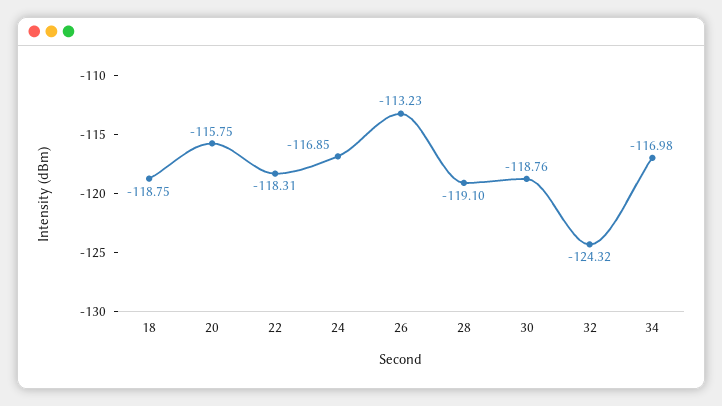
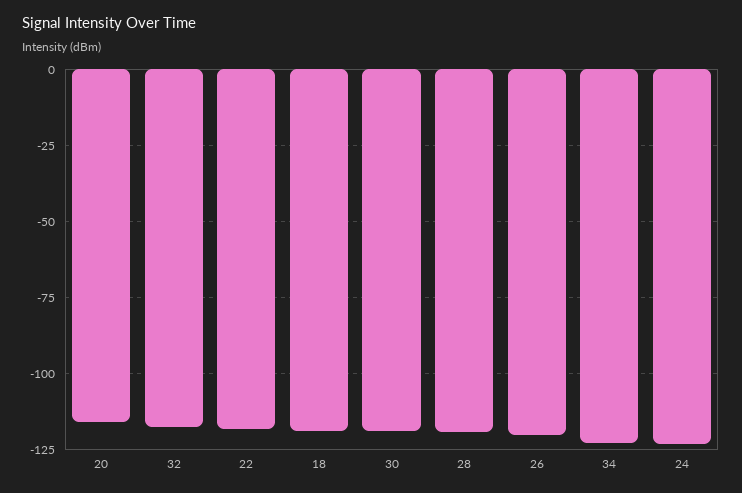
  {
    "18": -118.75,
    "20": -115.75,
    "22": -118.31,
-   "24": -116.85,
+   "24": -122.5,
-   "26": -113.23,
+   "26": -120,
    "28": -119.1,
    "30": -118.76,
-   "32": -124.32,
+   "32": -117.5,
-   "34": -116.98
+   "34": -122.5
  }

